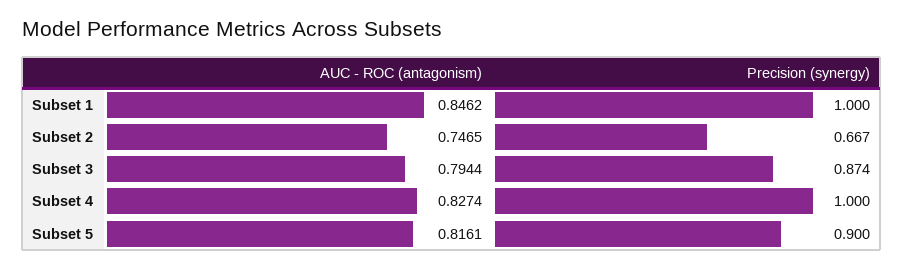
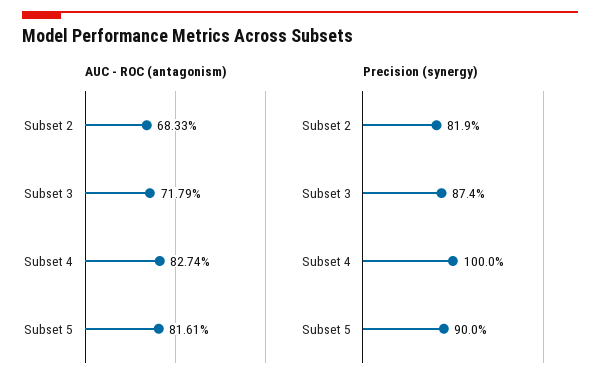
  {
    "AUC - ROC (antagonism)": {
-     "Subset 1": 0.8462,
-     "Subset 2": 0.7465,
+     "Subset 2": 0.6833,
-     "Subset 3": 0.7944,
+     "Subset 3": 0.7179,
      "Subset 4": 0.8274,
      "Subset 5": 0.8161
    },
    "Precision (synergy)": {
-     "Subset 1": 1,
-     "Subset 2": 0.667,
+     "Subset 2": 0.819,
      "Subset 3": 0.874,
      "Subset 4": 1,
      "Subset 5": 0.9
    }
  }

